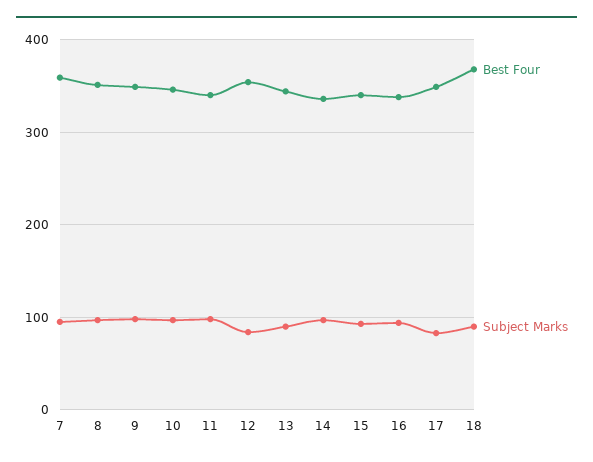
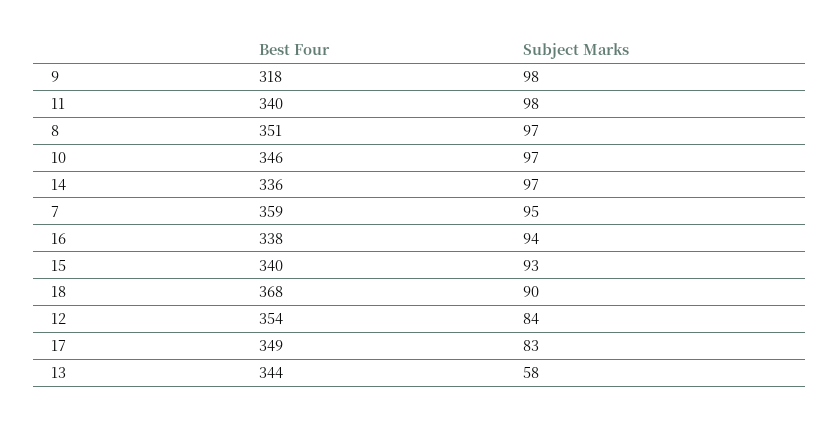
  {
    "Best Four": {
      "7": 359,
      "8": 351,
-     "9": 350,
+     "9": 318,
      "10": 346,
      "11": 340,
      "12": 354,
      "13": 344,
      "14": 336,
      "15": 340,
      "16": 338,
      "17": 349,
      "18": 368
    },
    "Subject Marks": {
      "7": 95,
      "8": 97,
      "9": 98,
      "10": 97,
      "11": 98,
      "12": 84,
-     "13": 90,
+     "13": 58,
      "14": 97,
      "15": 93,
      "16": 94,
      "17": 83,
      "18": 90
    }
  }

